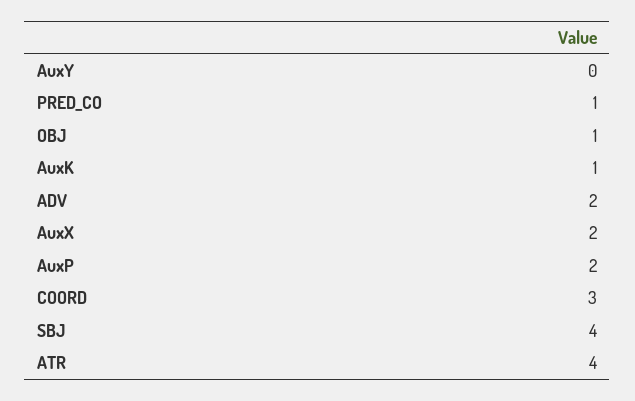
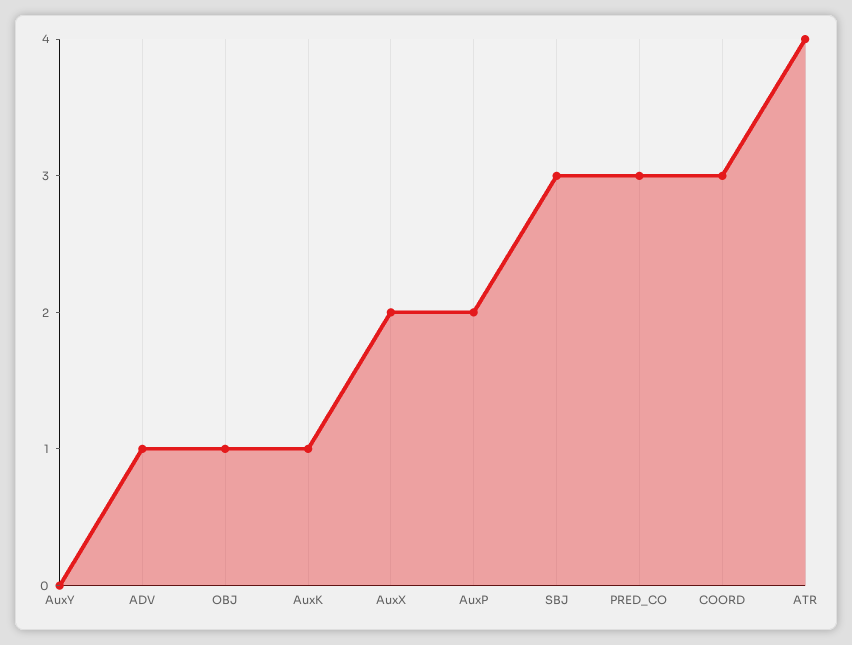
  {
    "AuxY": 0,
-   "PRED_CO": 1,
+   "PRED_CO": 3,
    "OBJ": 1,
    "AuxK": 1,
-   "ADV": 2,
+   "ADV": 1,
    "AuxX": 2,
    "AuxP": 2,
    "COORD": 3,
-   "SBJ": 4,
+   "SBJ": 3,
    "ATR": 4
  }

